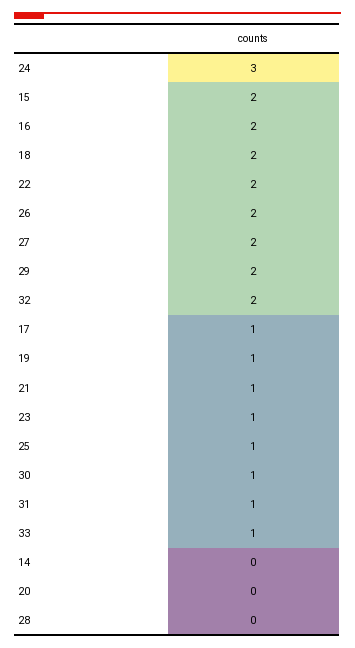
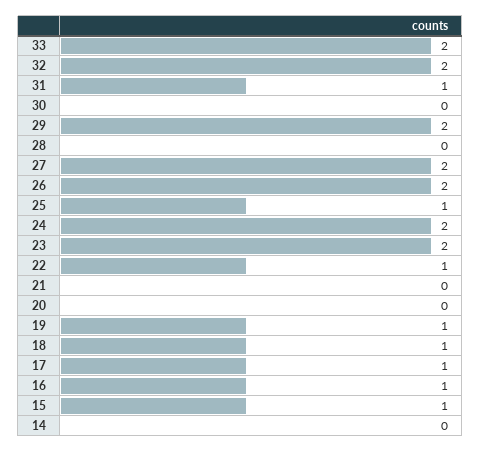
  {
-   "24": 3,
+   "24": 2,
-   "15": 2,
+   "15": 1,
-   "16": 2,
+   "16": 1,
-   "18": 2,
+   "18": 1,
-   "22": 2,
+   "22": 1,
    "26": 2,
    "27": 2,
    "29": 2,
    "32": 2,
    "17": 1,
    "19": 1,
-   "21": 1,
+   "21": 0,
-   "23": 1,
+   "23": 2,
    "25": 1,
-   "30": 1,
+   "30": 0,
    "31": 1,
-   "33": 1,
+   "33": 2,
    "14": 0,
    "20": 0,
    "28": 0
  }

